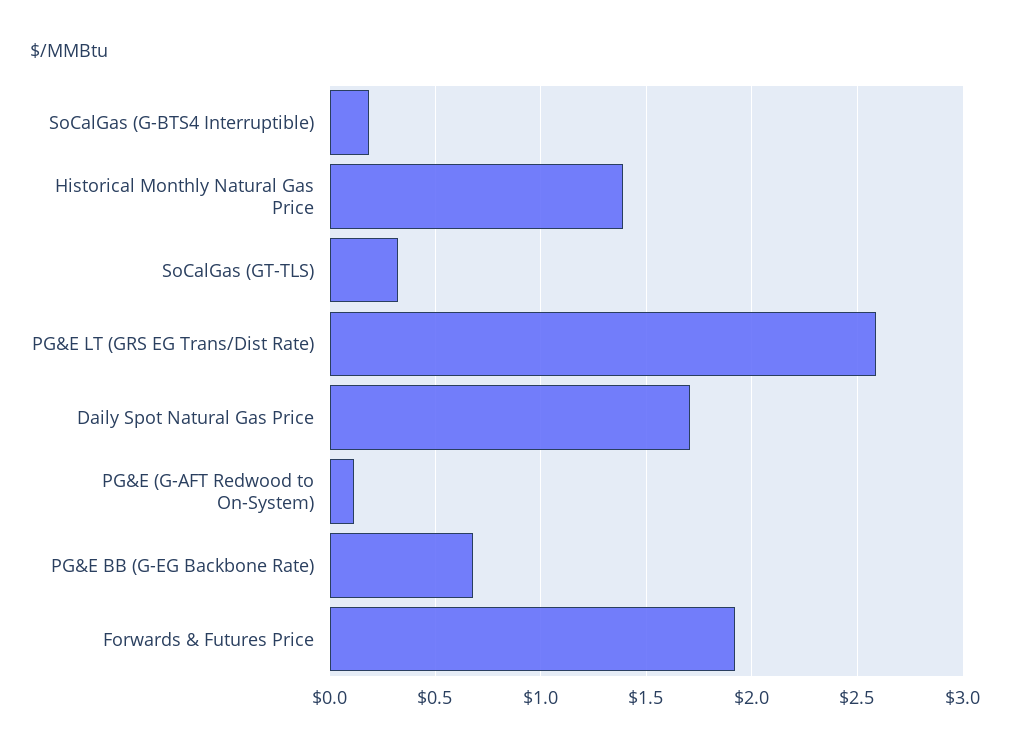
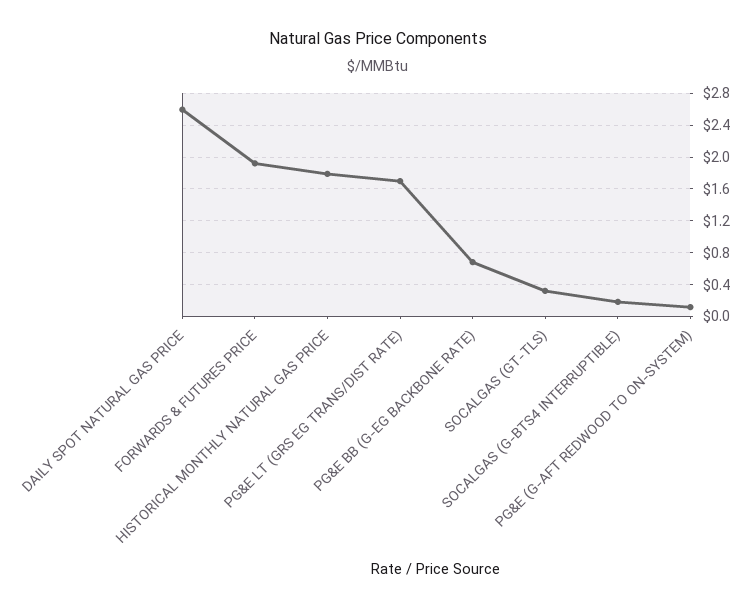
  {
    "SoCalGas (G-BTS4 Interruptible)": 0.2,
-   "Historical Monthly Natural Gas Price": 1.4,
+   "Historical Monthly Natural Gas Price": 1.8,
    "SoCalGas (GT-TLS)": 0.3,
-   "PG&E LT (GRS EG Trans/Dist Rate)": 2.6,
+   "PG&E LT (GRS EG Trans/Dist Rate)": 1.7,
-   "Daily Spot Natural Gas Price": 1.7,
+   "Daily Spot Natural Gas Price": 2.6,
    "PG&E (G-AFT Redwood to On-System)": 0.1,
    "PG&E BB (G-EG Backbone Rate)": 0.7,
    "Forwards & Futures Price": 1.9
  }

